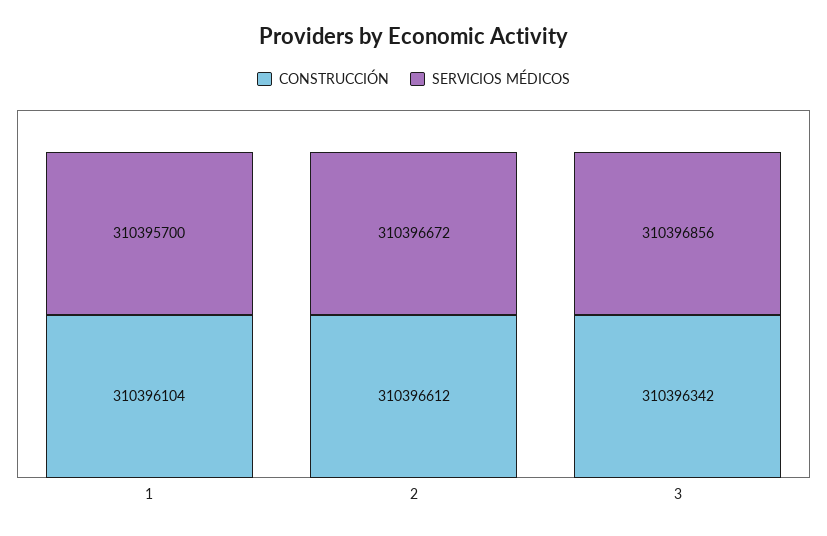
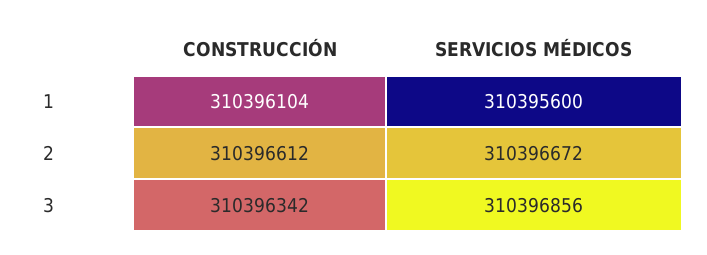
  {
    "CONSTRUCCIÓN": {
      "1": 310396104,
      "2": 310396612,
      "3": 310396342
    },
    "SERVICIOS MÉDICOS": {
-     "1": 310395700,
+     "1": 310395600,
      "2": 310396672,
      "3": 310396856
    }
  }

